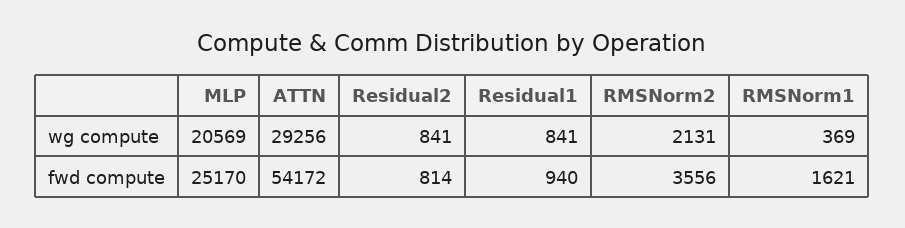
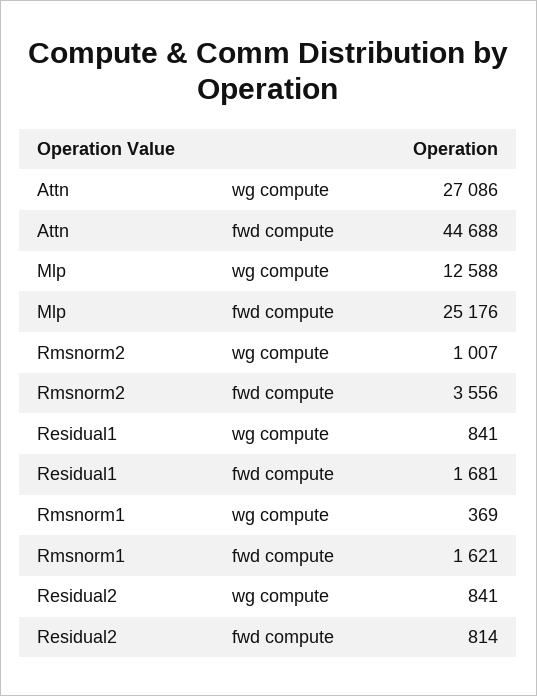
  {
    "MLP": {
-     "wg compute": 20569,
+     "wg compute": 12588,
-     "fwd compute": 25170
+     "fwd compute": 25176
    },
    "ATTN": {
-     "wg compute": 29256,
+     "wg compute": 27086,
-     "fwd compute": 54172
+     "fwd compute": 44688
    },
    "Residual2": {
      "wg compute": 841,
      "fwd compute": 814
    },
    "Residual1": {
      "wg compute": 841,
-     "fwd compute": 940
+     "fwd compute": 1681
    },
    "RMSNorm2": {
-     "wg compute": 2131,
+     "wg compute": 1007,
      "fwd compute": 3556
    },
    "RMSNorm1": {
      "wg compute": 369,
      "fwd compute": 1621
    }
  }

